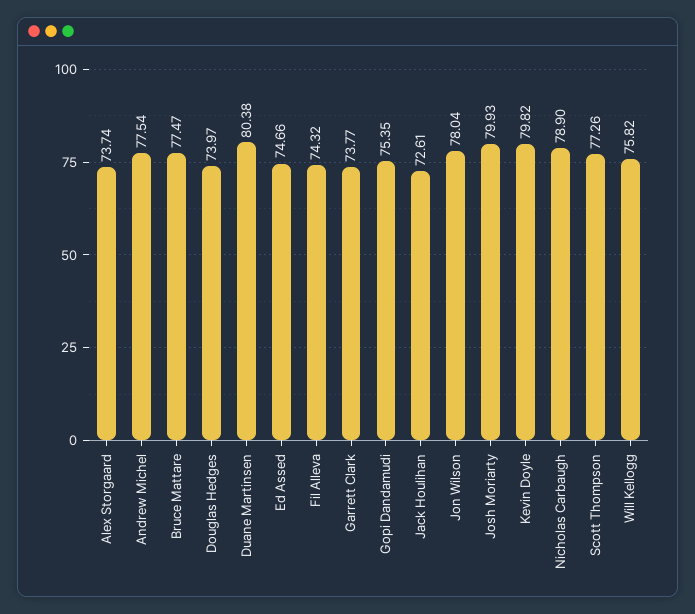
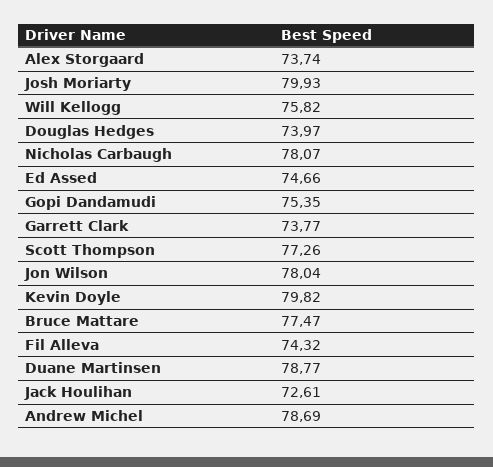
  {
    "Alex Storgaard": 73.74,
-   "Andrew Michel": 77.54,
+   "Andrew Michel": 78.69,
    "Bruce Mattare": 77.47,
    "Douglas Hedges": 73.97,
-   "Duane Martinsen": 80.38,
+   "Duane Martinsen": 78.77,
    "Ed Assed": 74.66,
    "Fil Alleva": 74.32,
    "Garrett Clark": 73.77,
    "Gopi Dandamudi": 75.35,
    "Jack Houlihan": 72.61,
    "Jon Wilson": 78.04,
    "Josh Moriarty": 79.93,
    "Kevin Doyle": 79.82,
-   "Nicholas Carbaugh": 78.9,
+   "Nicholas Carbaugh": 78.07,
    "Scott Thompson": 77.26,
    "Will Kellogg": 75.82
  }

